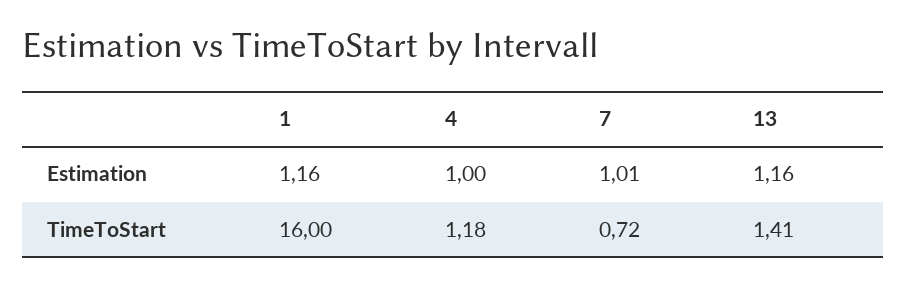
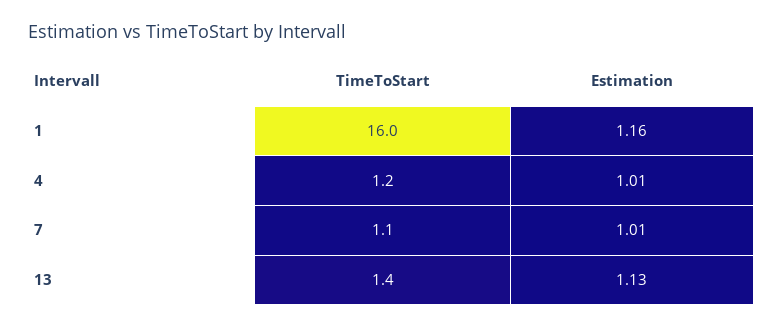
  {
    "1": {
      "Estimation": 1.16,
      "TimeToStart": 16
    },
    "4": {
-     "Estimation": 1,
+     "Estimation": 1.01,
      "TimeToStart": 1.18
    },
    "7": {
      "Estimation": 1.01,
-     "TimeToStart": 0.72
+     "TimeToStart": 1.1
    },
    "13": {
-     "Estimation": 1.16,
+     "Estimation": 1.13,
      "TimeToStart": 1.41
    }
  }

